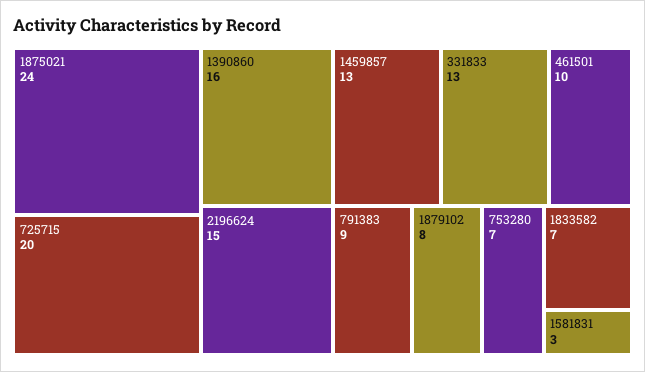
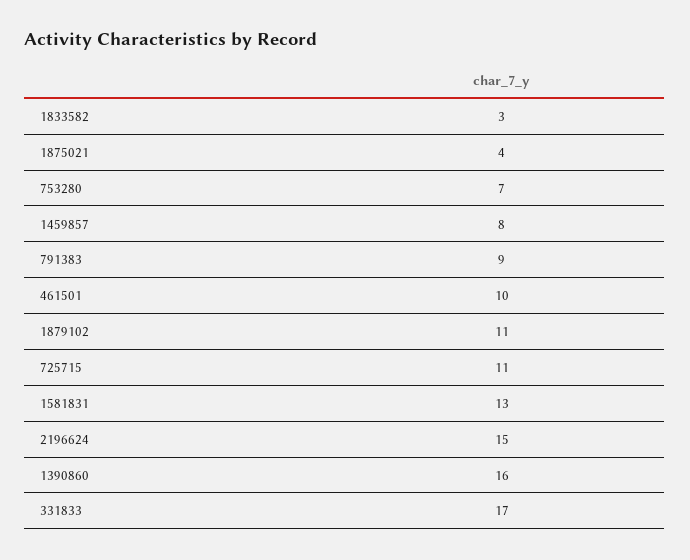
  {
-   "1875021": 24,
+   "1875021": 4,
-   "725715": 20,
+   "725715": 11,
    "1390860": 16,
    "2196624": 15,
-   "1459857": 13,
+   "1459857": 8,
-   "331833": 13,
+   "331833": 17,
    "461501": 10,
    "791383": 9,
-   "1879102": 8,
+   "1879102": 11,
    "753280": 7,
-   "1833582": 7,
+   "1833582": 3,
-   "1581831": 3
+   "1581831": 13
  }

